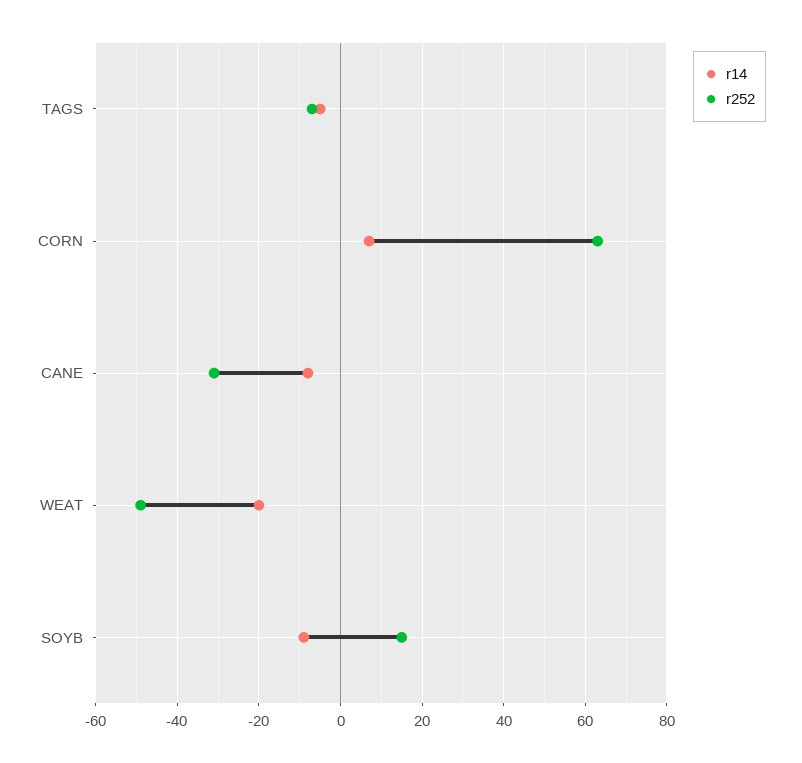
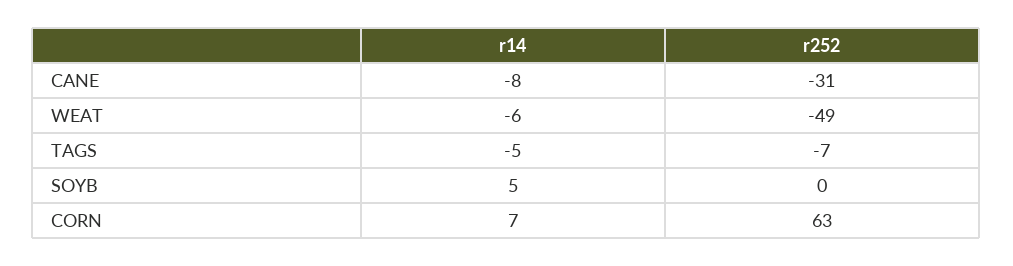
  {
    "r14": {
      "TAGS": -5,
      "CORN": 7,
      "CANE": -8,
-     "WEAT": -20,
+     "WEAT": -6,
-     "SOYB": -10
+     "SOYB": 5
    },
    "r252": {
      "TAGS": -7,
      "CORN": 63,
      "CANE": -31,
      "WEAT": -49,
-     "SOYB": 15
+     "SOYB": 0
    }
  }

